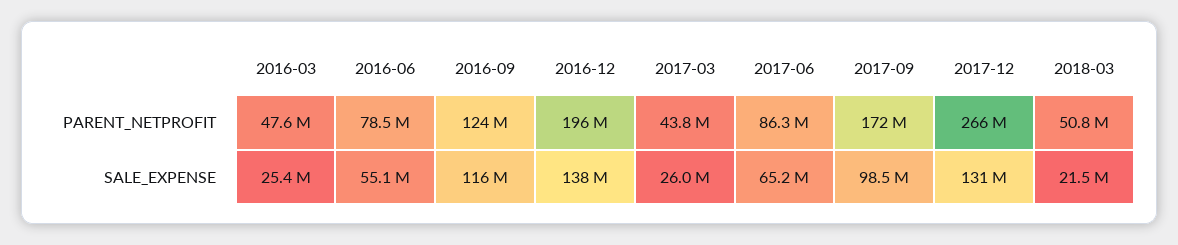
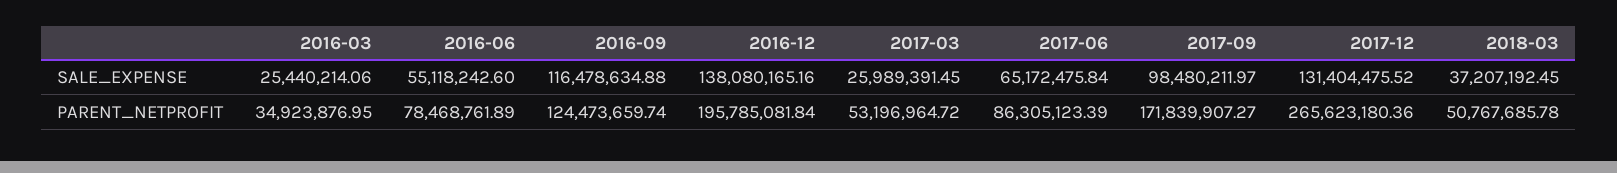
  {
    "2016-03": {
-     "PARENT_NETPROFIT": 47600000,
+     "PARENT_NETPROFIT": 34923876.95,
      "SALE_EXPENSE": 25440214.06
    },
    "2016-06": {
      "PARENT_NETPROFIT": 78468761.89,
      "SALE_EXPENSE": 55118242.6
    },
    "2016-09": {
      "PARENT_NETPROFIT": 124473659.74,
      "SALE_EXPENSE": 116478634.88
    },
    "2016-12": {
      "PARENT_NETPROFIT": 195785081.84,
      "SALE_EXPENSE": 138080165.16
    },
    "2017-03": {
-     "PARENT_NETPROFIT": 43800000,
+     "PARENT_NETPROFIT": 53196964.72,
      "SALE_EXPENSE": 25989391.45
    },
    "2017-06": {
      "PARENT_NETPROFIT": 86305123.39,
      "SALE_EXPENSE": 65172475.84
    },
    "2017-09": {
      "PARENT_NETPROFIT": 171839907.27,
      "SALE_EXPENSE": 98480211.97
    },
    "2017-12": {
      "PARENT_NETPROFIT": 265623180.36,
      "SALE_EXPENSE": 131404475.52
    },
    "2018-03": {
      "PARENT_NETPROFIT": 50767685.78,
-     "SALE_EXPENSE": 21500000
+     "SALE_EXPENSE": 37207192.45
    }
  }

